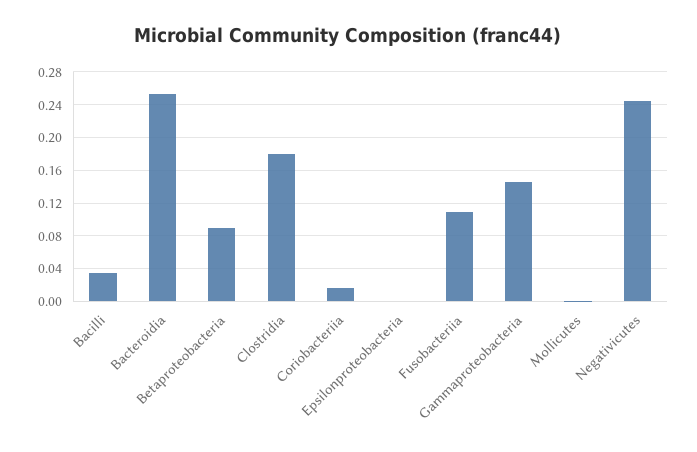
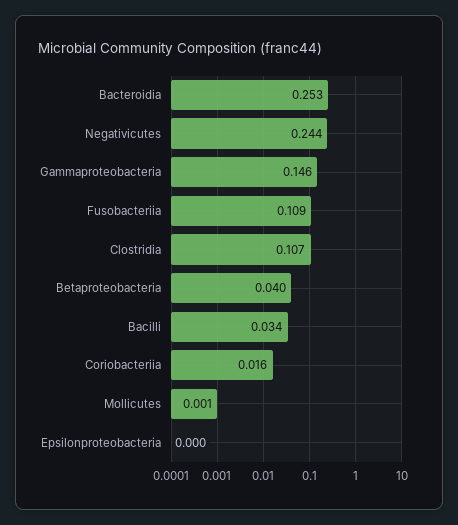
  {
    "Bacilli": 0.034,
    "Bacteroidia": 0.253,
-   "Betaproteobacteria": 0.09,
+   "Betaproteobacteria": 0.04,
-   "Clostridia": 0.18,
+   "Clostridia": 0.107,
    "Coriobacteriia": 0.016,
    "Epsilonproteobacteria": 0,
    "Fusobacteriia": 0.109,
    "Gammaproteobacteria": 0.146,
    "Mollicutes": 0.001,
    "Negativicutes": 0.244
  }

